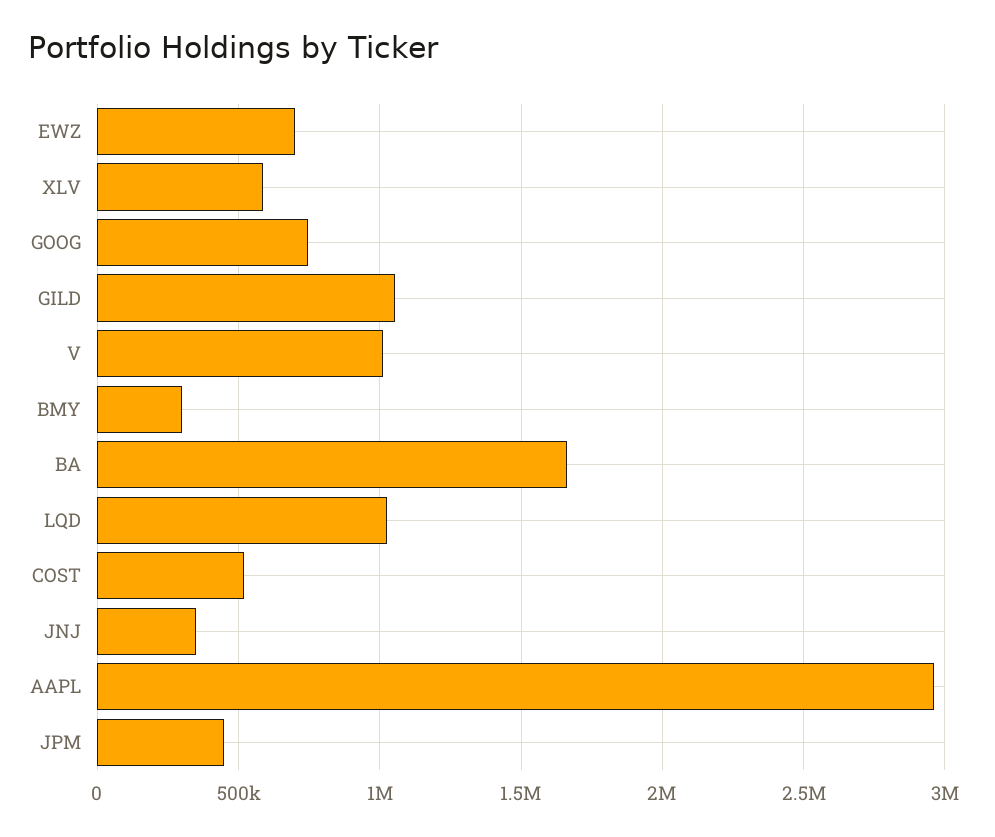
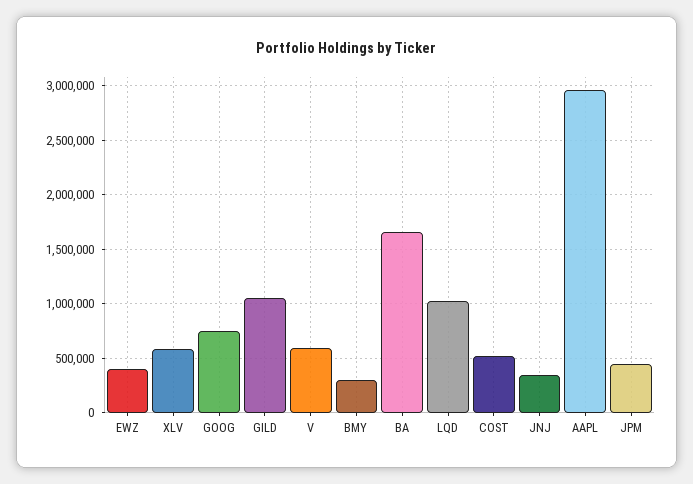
  {
-   "EWZ": 700000,
+   "EWZ": 400000,
    "XLV": 600000,
    "GOOG": 750000,
    "GILD": 1050000,
-   "V": 1000000,
+   "V": 600000,
    "BMY": 300000,
    "BA": 1650000,
    "LQD": 1050000,
    "COST": 500000,
    "JNJ": 350000,
    "AAPL": 2950000,
    "JPM": 450000
  }

